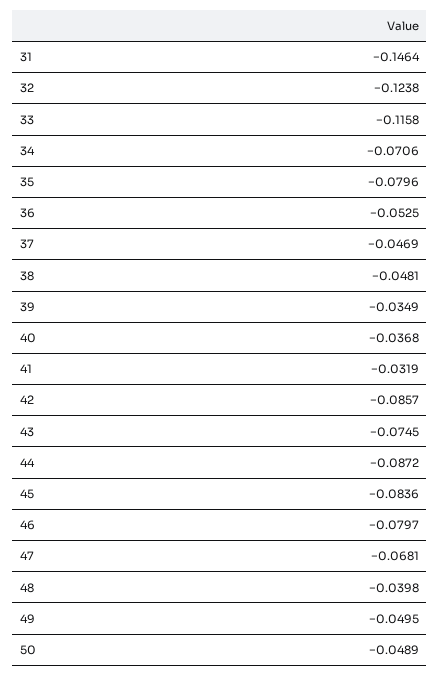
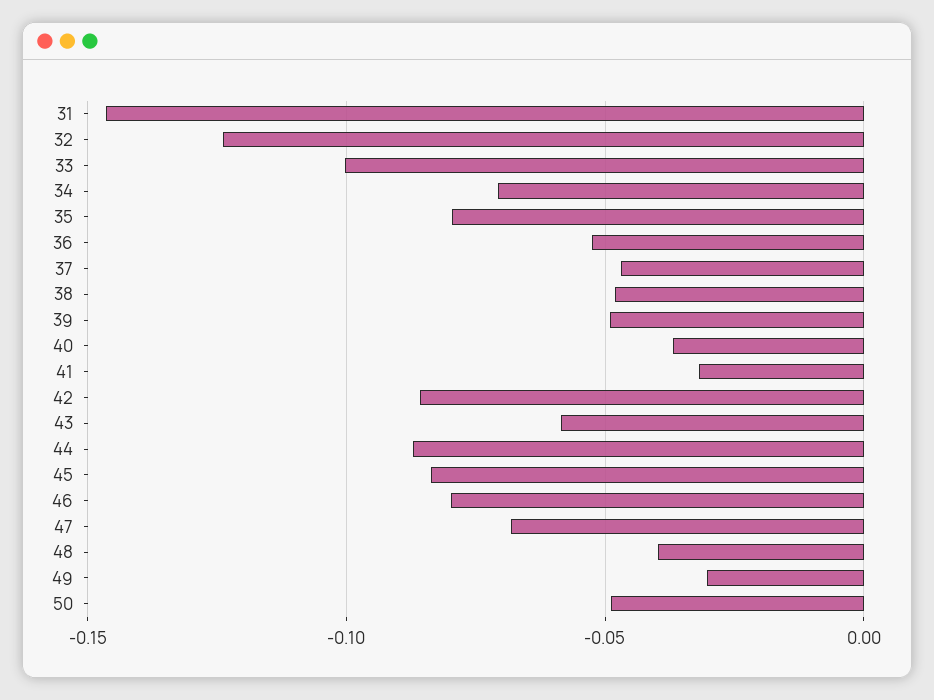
  {
    "31": -0.1464,
    "32": -0.1238,
-   "33": -0.1158,
+   "33": -0.1,
    "34": -0.0706,
    "35": -0.0796,
    "36": -0.0525,
    "37": -0.0469,
    "38": -0.0481,
-   "39": -0.0349,
+   "39": -0.05,
    "40": -0.0368,
    "41": -0.0319,
    "42": -0.0857,
-   "43": -0.0745,
+   "43": -0.06,
    "44": -0.0872,
    "45": -0.0836,
    "46": -0.0797,
    "47": -0.0681,
    "48": -0.0398,
-   "49": -0.0495,
+   "49": -0.03,
    "50": -0.0489
  }

